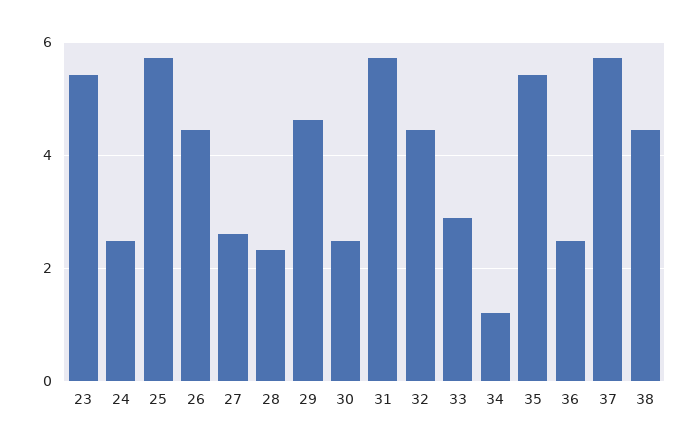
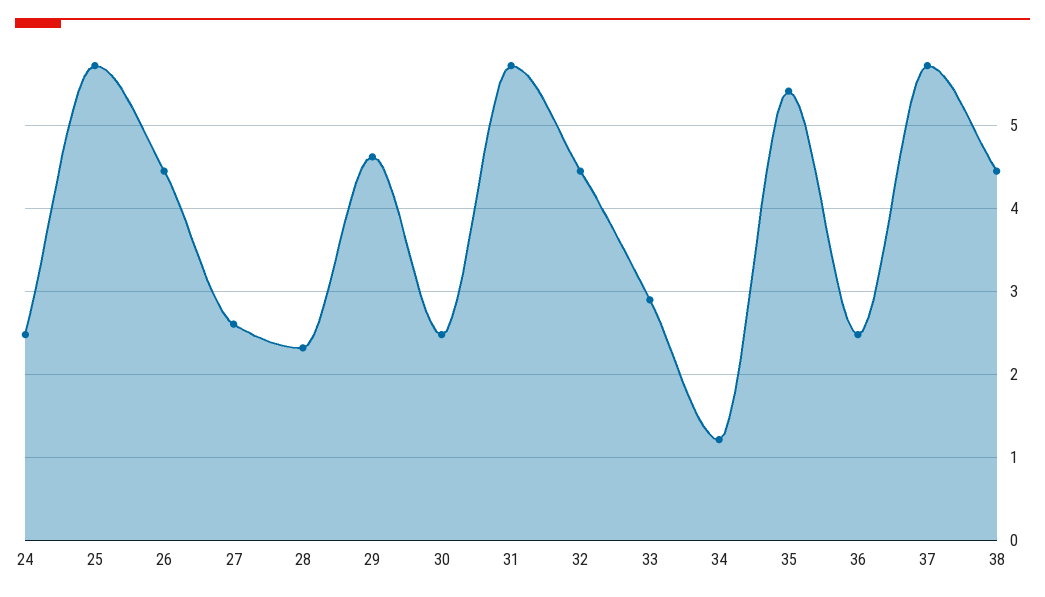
  {
-   "23": 5.4,
    "24": 2.5,
    "25": 5.7,
    "26": 4.5,
    "27": 2.6,
    "28": 2.3,
    "29": 4.6,
    "30": 2.5,
    "31": 5.7,
    "32": 4.5,
    "33": 2.9,
    "34": 1.2,
    "35": 5.4,
    "36": 2.5,
    "37": 5.7,
    "38": 4.5
  }

